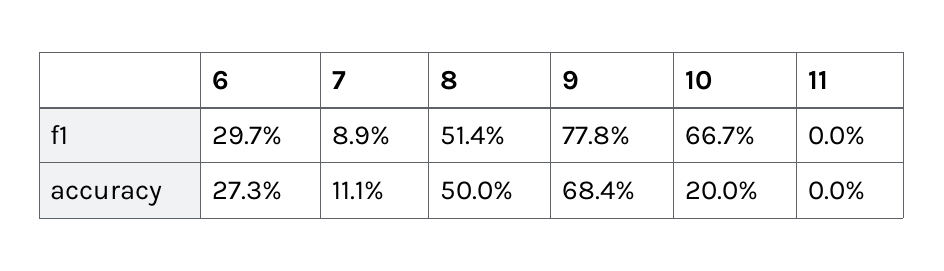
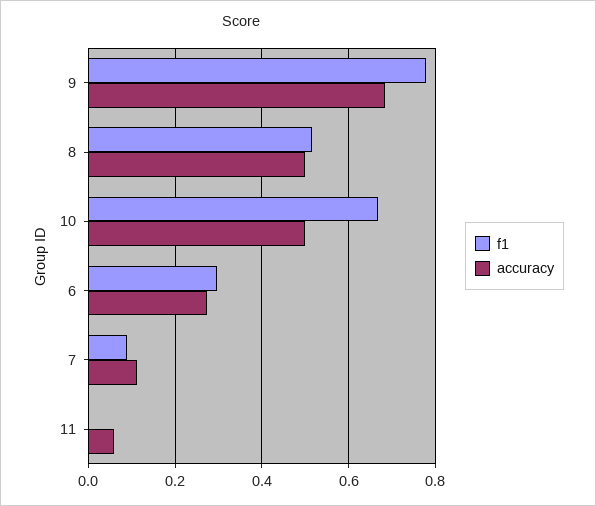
  {
    "f1": {
      "6": 0.297,
      "7": 0.089,
      "8": 0.514,
      "9": 0.778,
      "10": 0.667,
      "11": 0
    },
    "accuracy": {
      "6": 0.273,
      "7": 0.111,
      "8": 0.5,
      "9": 0.684,
-     "10": 0.2,
+     "10": 0.5,
-     "11": 0
+     "11": 0.06
    }
  }

